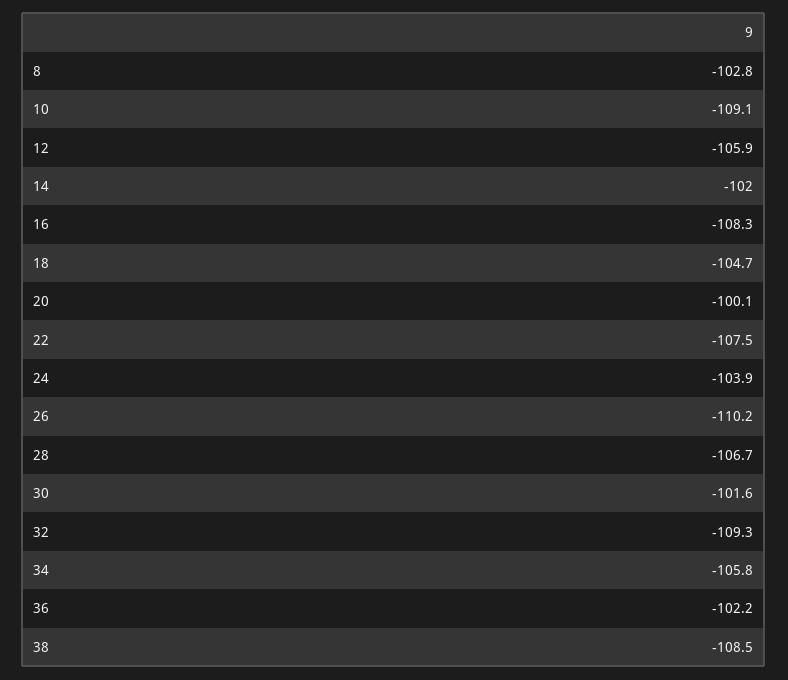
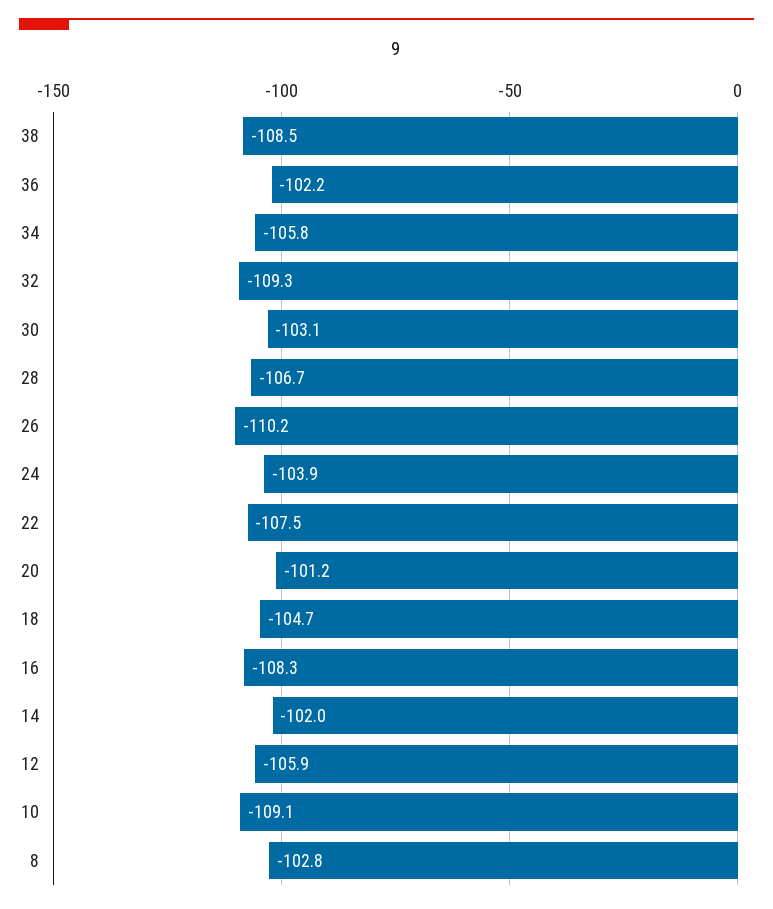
  {
    "8": -102.8,
    "10": -109.1,
    "12": -105.9,
    "14": -102,
    "16": -108.3,
    "18": -104.7,
-   "20": -100.1,
+   "20": -101.2,
    "22": -107.5,
    "24": -103.9,
    "26": -110.2,
    "28": -106.7,
-   "30": -101.6,
+   "30": -103.1,
    "32": -109.3,
    "34": -105.8,
    "36": -102.2,
    "38": -108.5
  }

